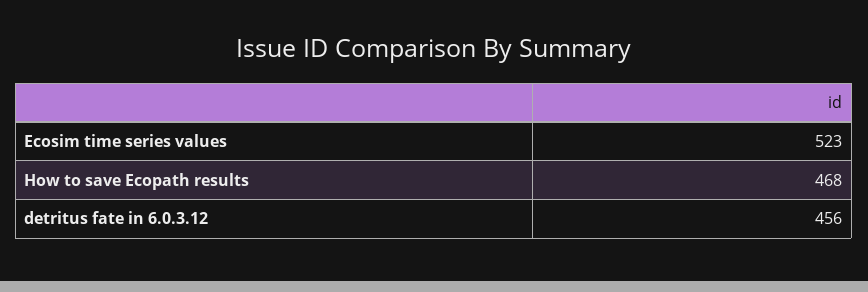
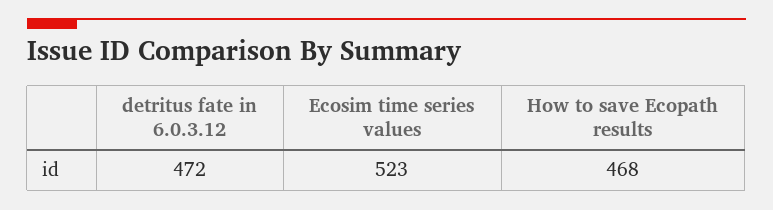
  {
    "Ecosim time series values": 523,
    "How to save Ecopath results": 468,
-   "detritus fate in 6.0.3.12": 456
+   "detritus fate in 6.0.3.12": 472
  }

